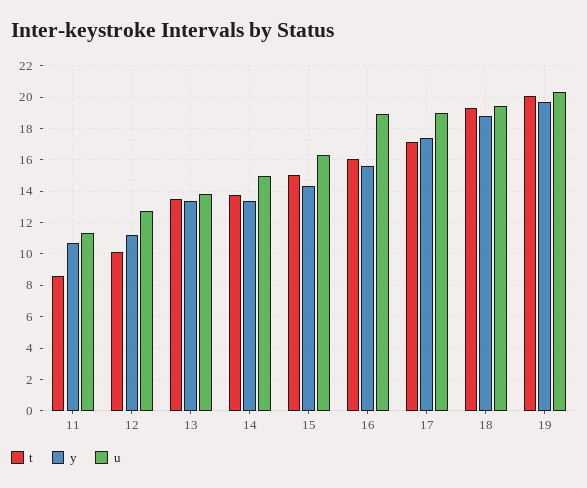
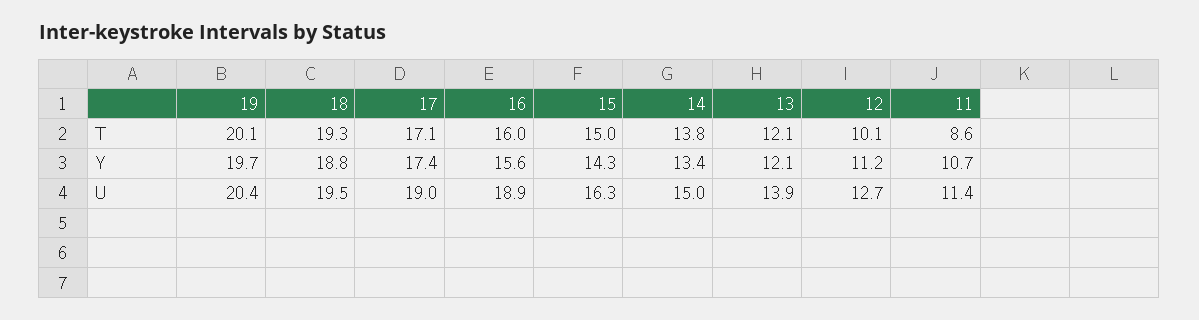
  {
    "t": {
      "11": 8.6,
      "12": 10.1,
-     "13": 13.5,
+     "13": 12.1,
      "14": 13.8,
      "15": 15,
      "16": 16,
      "17": 17.1,
      "18": 19.3,
      "19": 20.1
    },
    "y": {
      "11": 10.7,
      "12": 11.2,
-     "13": 13.5,
+     "13": 12.1,
      "14": 13.4,
      "15": 14.3,
      "16": 15.6,
      "17": 17.4,
      "18": 18.8,
      "19": 19.7
    },
    "u": {
      "11": 11.4,
      "12": 12.7,
      "13": 13.9,
      "14": 15,
      "15": 16.3,
      "16": 18.9,
      "17": 19,
      "18": 19.5,
      "19": 20.4
    }
  }

